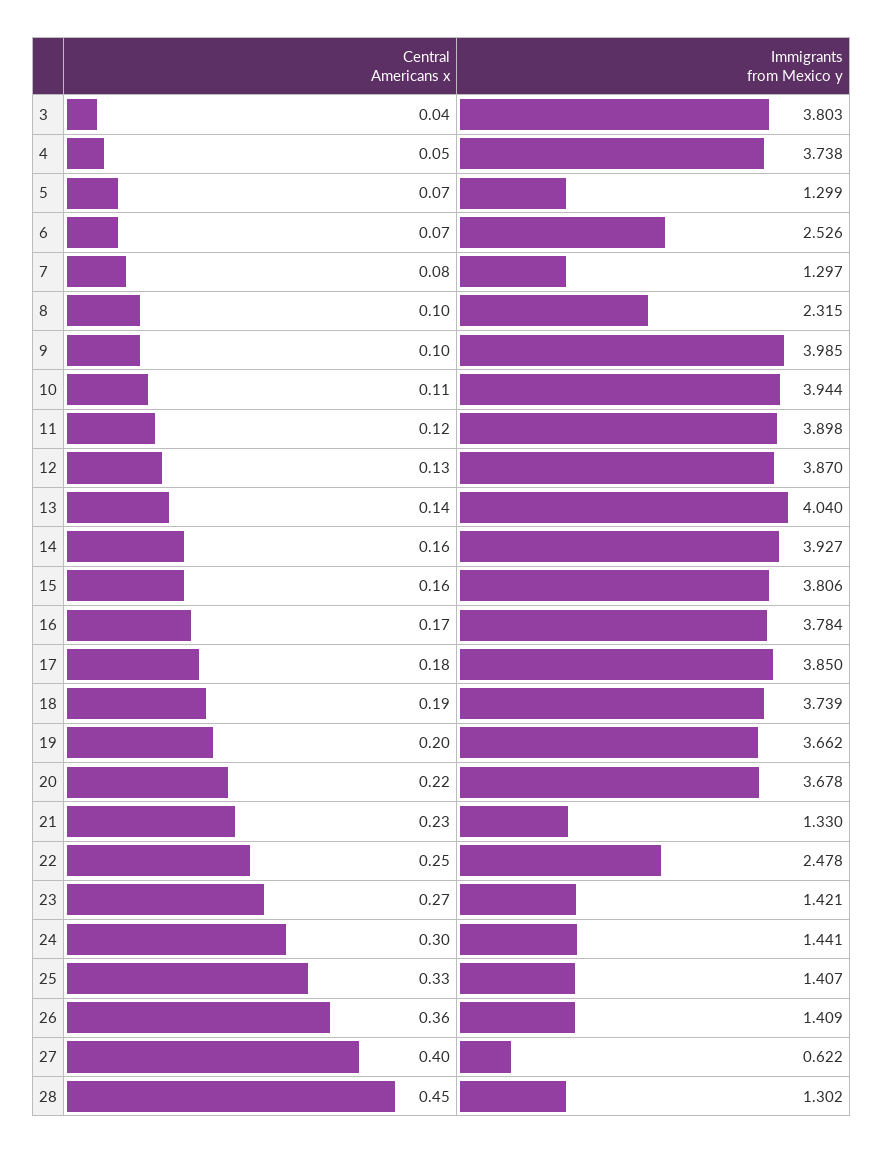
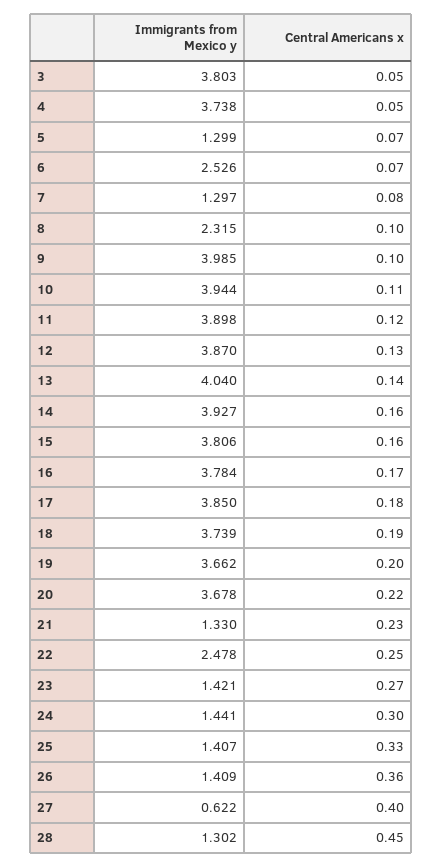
  {
    "Central Americans x": {
-     "3": 0.04,
+     "3": 0.05,
      "4": 0.05,
      "5": 0.07,
      "6": 0.07,
      "7": 0.08,
      "8": 0.1,
      "9": 0.1,
      "10": 0.11,
      "11": 0.12,
      "12": 0.13,
      "13": 0.14,
      "14": 0.16,
      "15": 0.16,
      "16": 0.17,
      "17": 0.18,
      "18": 0.19,
      "19": 0.2,
      "20": 0.22,
      "21": 0.23,
      "22": 0.25,
      "23": 0.27,
      "24": 0.3,
      "25": 0.33,
      "26": 0.36,
      "27": 0.4,
      "28": 0.45
    },
    "Immigrants from Mexico y": {
      "3": 3.803,
      "4": 3.738,
      "5": 1.299,
      "6": 2.526,
      "7": 1.297,
      "8": 2.315,
      "9": 3.985,
      "10": 3.944,
      "11": 3.898,
      "12": 3.87,
      "13": 4.04,
      "14": 3.927,
      "15": 3.806,
      "16": 3.784,
      "17": 3.85,
      "18": 3.739,
      "19": 3.662,
      "20": 3.678,
      "21": 1.33,
      "22": 2.478,
      "23": 1.421,
      "24": 1.441,
      "25": 1.407,
      "26": 1.409,
      "27": 0.622,
      "28": 1.302
    }
  }

